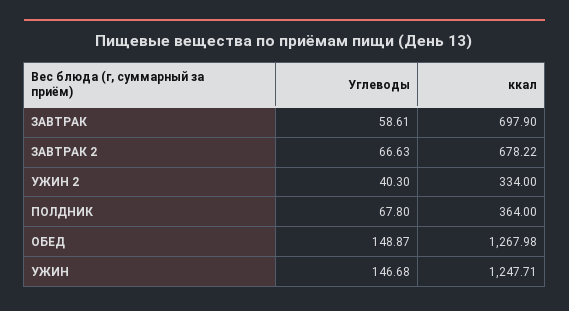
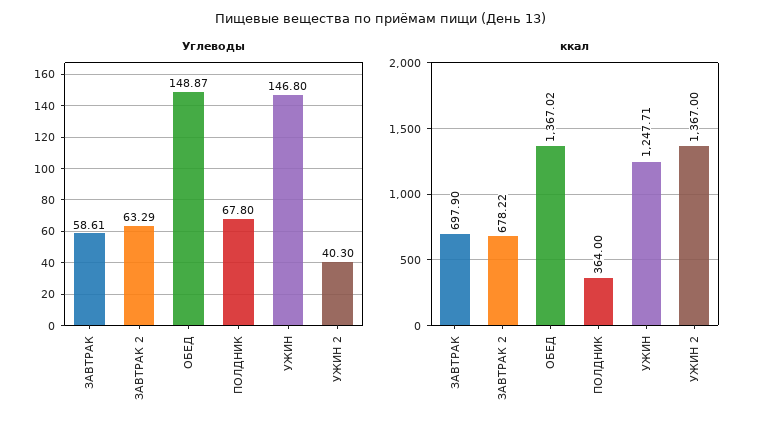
  {
    "Углеводы": {
      "ЗАВТРАК": 58.61,
-     "ЗАВТРАК 2": 66.63,
+     "ЗАВТРАК 2": 63.29,
      "УЖИН 2": 40.3,
      "ПОЛДНИК": 67.8,
      "ОБЕД": 148.87,
-     "УЖИН": 146.68
+     "УЖИН": 146.8
    },
    "ккал": {
      "ЗАВТРАК": 697.9,
      "ЗАВТРАК 2": 678.22,
-     "УЖИН 2": 334,
+     "УЖИН 2": 1367,
      "ПОЛДНИК": 364,
-     "ОБЕД": 1267.98,
+     "ОБЕД": 1367.02,
      "УЖИН": 1247.71
    }
  }

